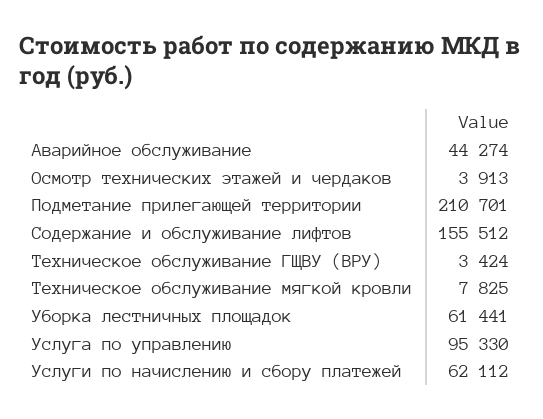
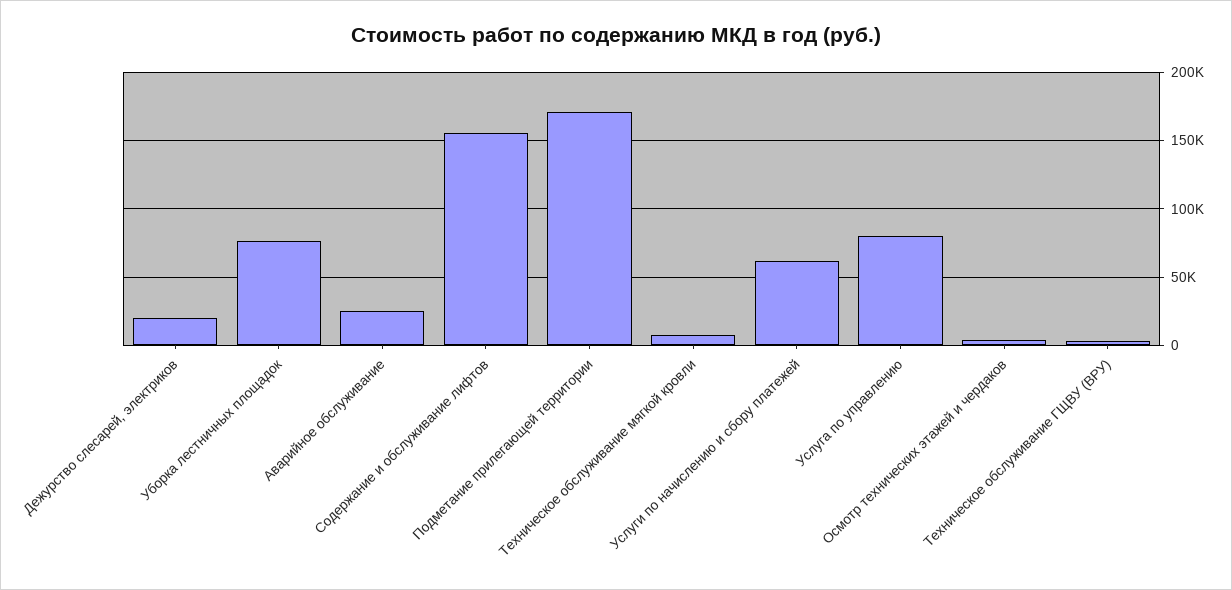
  {
-   "Аварийное обслуживание": 44274,
+   "Аварийное обслуживание": 25000,
    "Осмотр технических этажей и чердаков": 3913,
-   "Подметание прилегающей территории": 210701,
+   "Подметание прилегающей территории": 170000,
    "Содержание и обслуживание лифтов": 155512,
    "Техническое обслуживание ГЩВУ (ВРУ)": 3424,
    "Техническое обслуживание мягкой кровли": 7825,
-   "Уборка лестничных площадок": 61441,
+   "Уборка лестничных площадок": 75000,
-   "Услуга по управлению": 95330,
+   "Услуга по управлению": 80000,
-   "Услуги по начислению и сбору платежей": 62112
+   "Услуги по начислению и сбору платежей": 62112,
+   "Дежурство слесарей, электриков": 20000
  }

